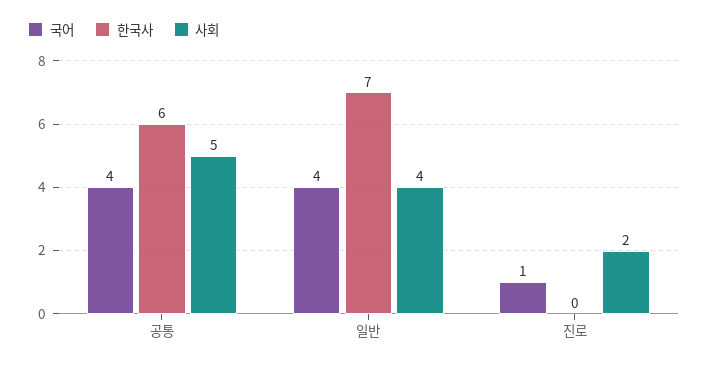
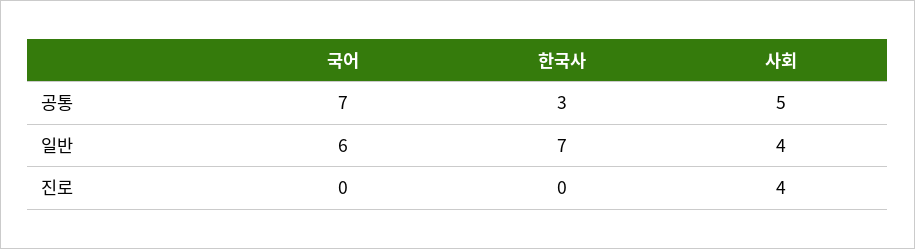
  {
    "국어": {
-     "공통": 4,
+     "공통": 7,
-     "일반": 4,
+     "일반": 6,
-     "진로": 1
+     "진로": 0
    },
    "한국사": {
-     "공통": 6,
+     "공통": 3,
      "일반": 7,
      "진로": 0
    },
    "사회": {
      "공통": 5,
      "일반": 4,
-     "진로": 2
+     "진로": 4
    }
  }

